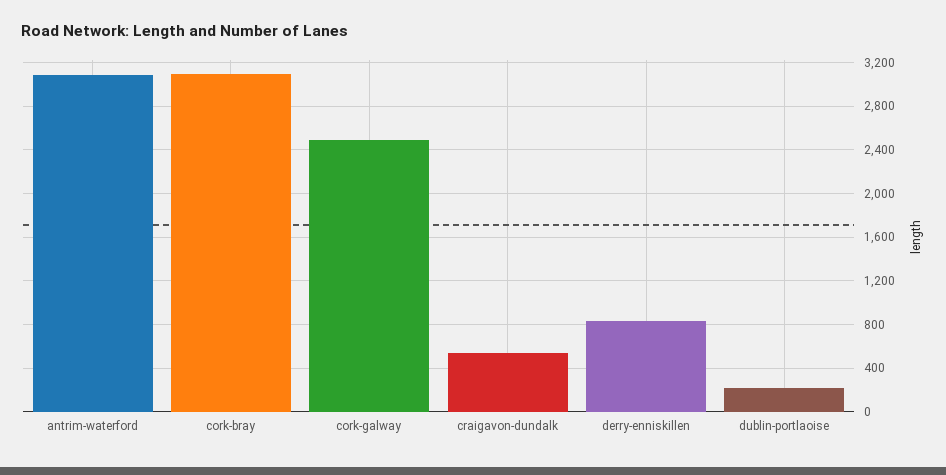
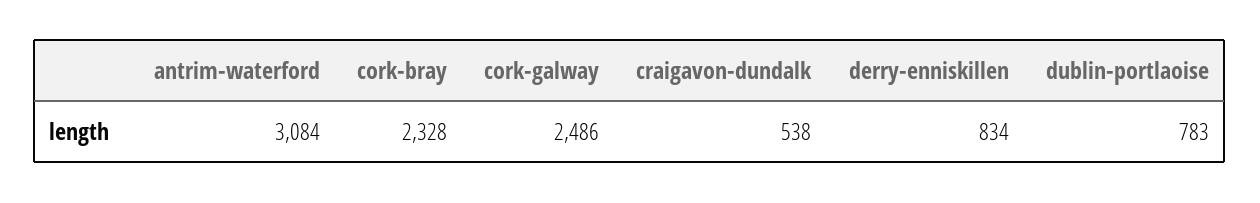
  {
    "antrim-waterford": 3084,
-   "cork-bray": 3100,
+   "cork-bray": 2328,
    "cork-galway": 2486,
    "craigavon-dundalk": 538,
    "derry-enniskillen": 834,
-   "dublin-portlaoise": 200
+   "dublin-portlaoise": 783
  }

